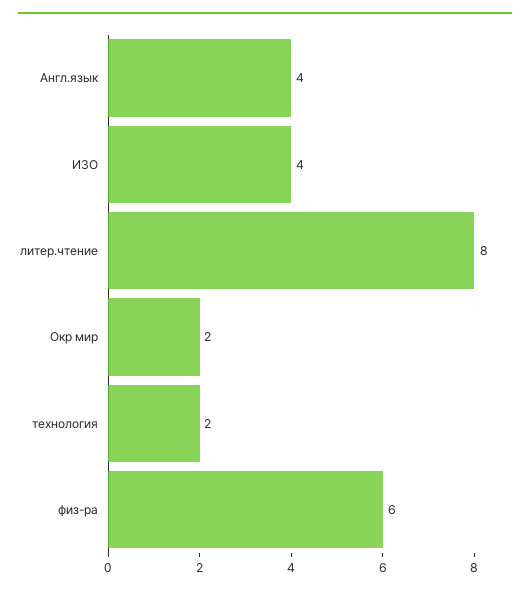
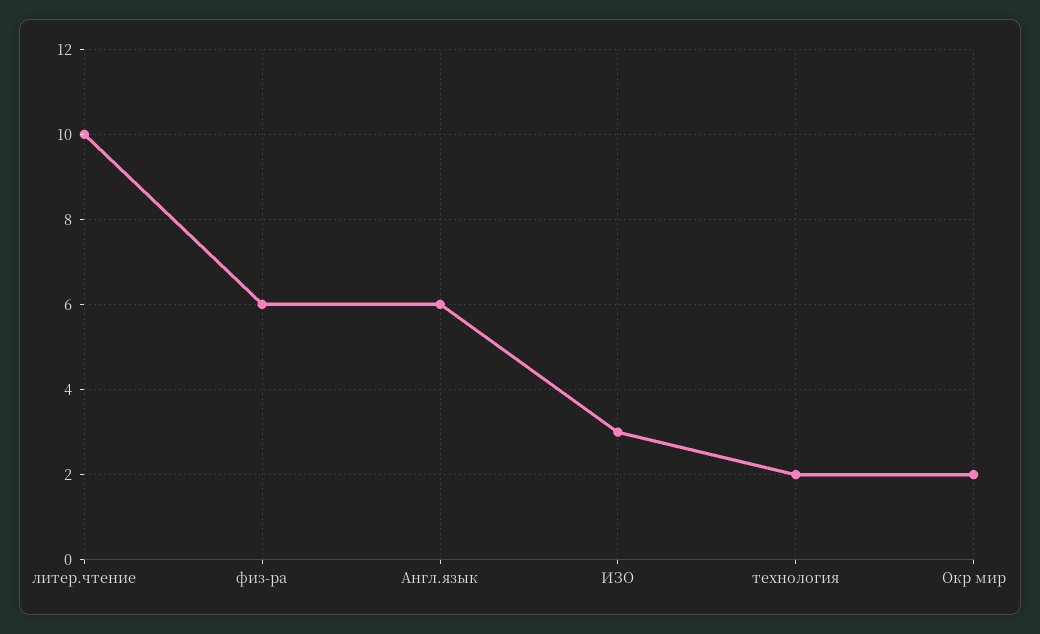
  {
-   "Англ.язык": 4,
+   "Англ.язык": 6,
-   "ИЗО": 4,
+   "ИЗО": 3,
-   "литер.чтение": 8,
+   "литер.чтение": 10,
    "Окр мир": 2,
    "технология": 2,
    "физ-ра": 6
  }

